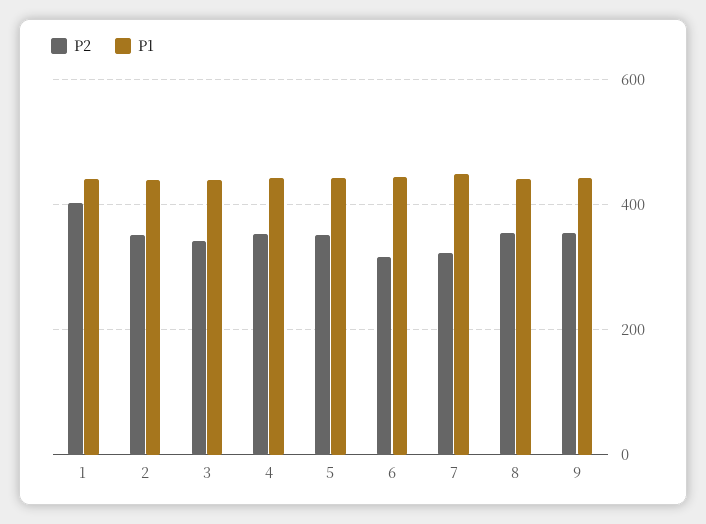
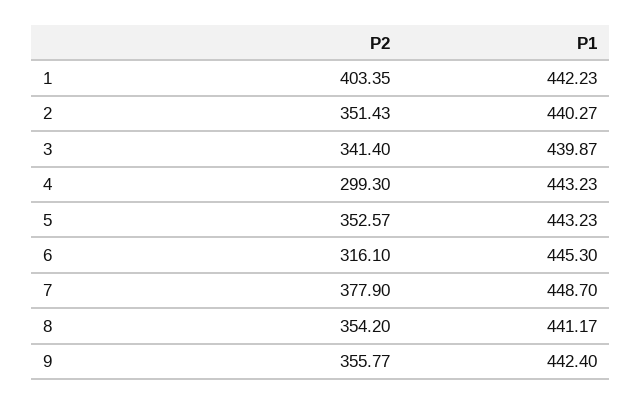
  {
    "P2": {
      "1": 403.35,
      "2": 351.43,
      "3": 341.4,
-     "4": 360,
+     "4": 299.3,
      "5": 352.57,
      "6": 316.1,
-     "7": 320,
+     "7": 377.9,
      "8": 354.2,
      "9": 355.77
    },
    "P1": {
      "1": 442.23,
      "2": 440.27,
      "3": 439.87,
      "4": 443.23,
      "5": 443.23,
      "6": 445.3,
      "7": 448.7,
      "8": 441.17,
      "9": 442.4
    }
  }

